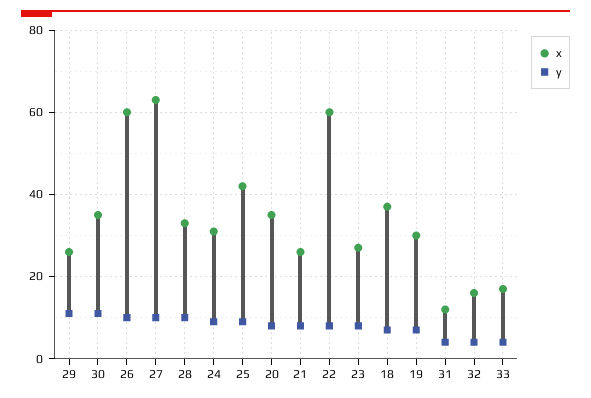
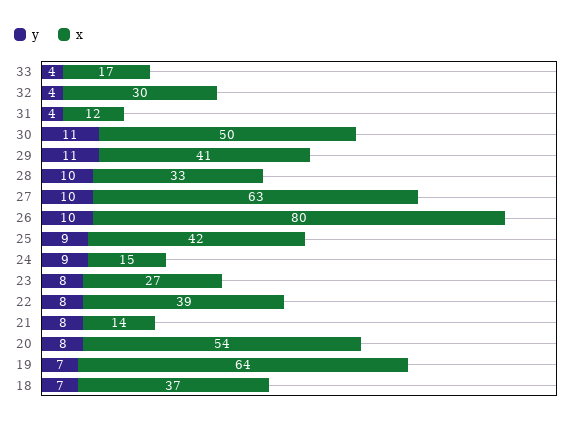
  {
    "x": {
-     "29": 25,
+     "29": 41,
-     "30": 35,
+     "30": 50,
-     "26": 60,
+     "26": 80,
      "27": 63,
      "28": 33,
-     "24": 30,
+     "24": 15,
      "25": 42,
-     "20": 35,
+     "20": 54,
-     "21": 25,
+     "21": 14,
-     "22": 60,
+     "22": 39,
      "23": 27,
      "18": 37,
-     "19": 30,
+     "19": 64,
      "31": 12,
-     "32": 15,
+     "32": 30,
      "33": 17
    },
    "y": {
      "29": 11,
      "30": 11,
      "26": 10,
      "27": 10,
      "28": 10,
      "24": 9,
      "25": 9,
      "20": 8,
      "21": 8,
      "22": 8,
      "23": 8,
      "18": 7,
      "19": 7,
      "31": 4,
      "32": 4,
      "33": 4
    }
  }

